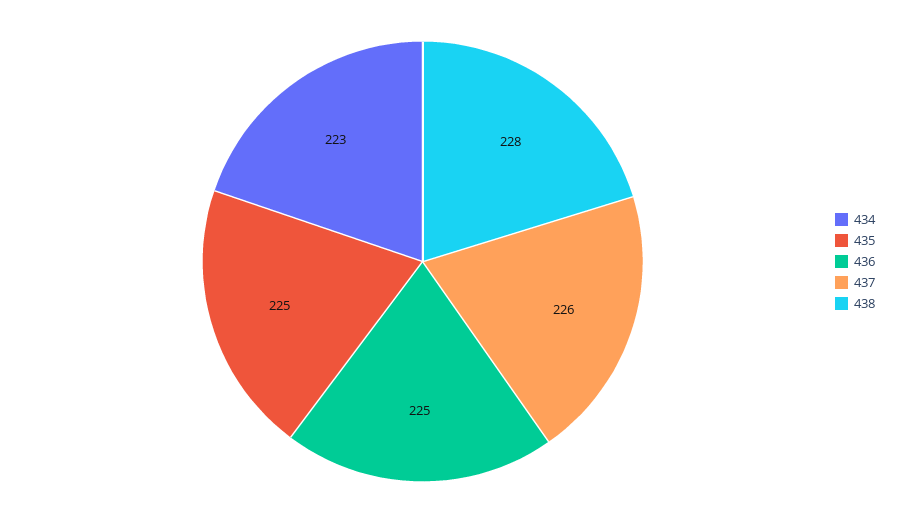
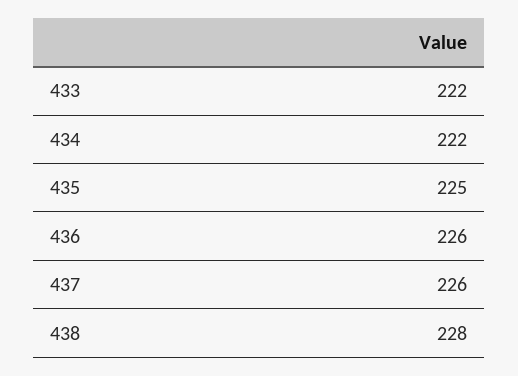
  {
-   "434": 223,
+   "434": 222,
    "435": 225,
-   "436": 225,
+   "436": 226,
    "437": 226,
-   "438": 228
+   "438": 228,
+   "433": 222
  }

